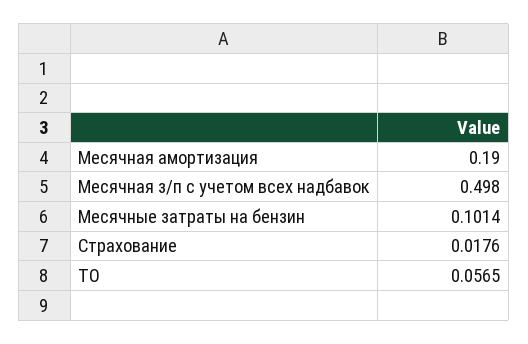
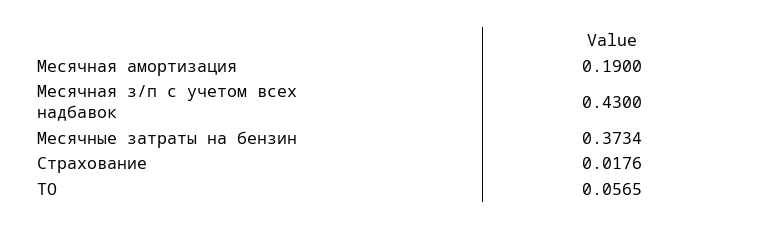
  {
    "Месячная амортизация": 0.19,
-   "Месячная з/п с учетом всех надбавок": 0.498,
+   "Месячная з/п с учетом всех надбавок": 0.43,
-   "Месячные затраты на бензин": 0.1014,
+   "Месячные затраты на бензин": 0.3734,
    "Страхование": 0.0176,
    "ТО": 0.0565
  }

